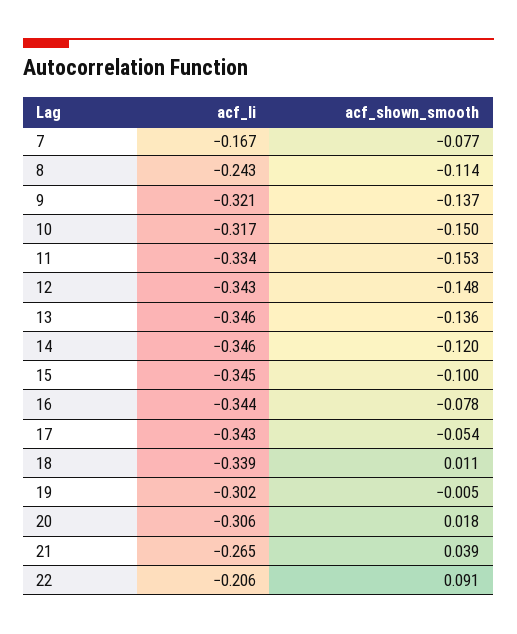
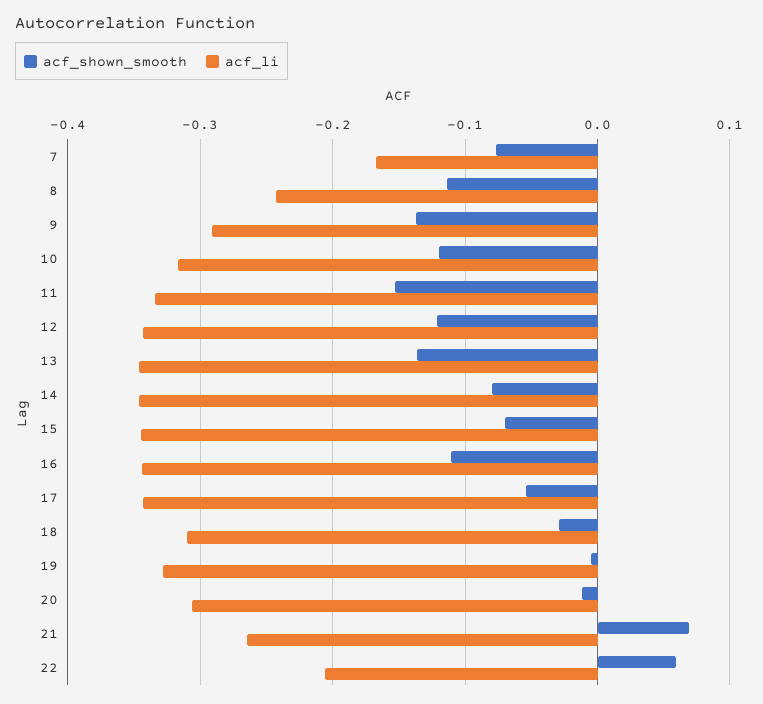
  {
    "acf_li": {
      "7": -0.167,
      "8": -0.243,
-     "9": -0.321,
+     "9": -0.29,
      "10": -0.317,
      "11": -0.334,
      "12": -0.343,
      "13": -0.346,
      "14": -0.346,
      "15": -0.345,
      "16": -0.344,
      "17": -0.343,
-     "18": -0.339,
+     "18": -0.31,
-     "19": -0.302,
+     "19": -0.33,
      "20": -0.306,
      "21": -0.265,
      "22": -0.206
    },
    "acf_shown_smooth": {
      "7": -0.077,
      "8": -0.114,
      "9": -0.137,
-     "10": -0.15,
+     "10": -0.12,
      "11": -0.153,
-     "12": -0.148,
+     "12": -0.12,
      "13": -0.136,
-     "14": -0.12,
+     "14": -0.08,
-     "15": -0.1,
+     "15": -0.07,
-     "16": -0.078,
+     "16": -0.11,
      "17": -0.054,
-     "18": 0.011,
+     "18": -0.03,
      "19": -0.005,
-     "20": 0.018,
+     "20": -0.01,
-     "21": 0.039,
+     "21": 0.07,
-     "22": 0.091
+     "22": 0.06
    }
  }

